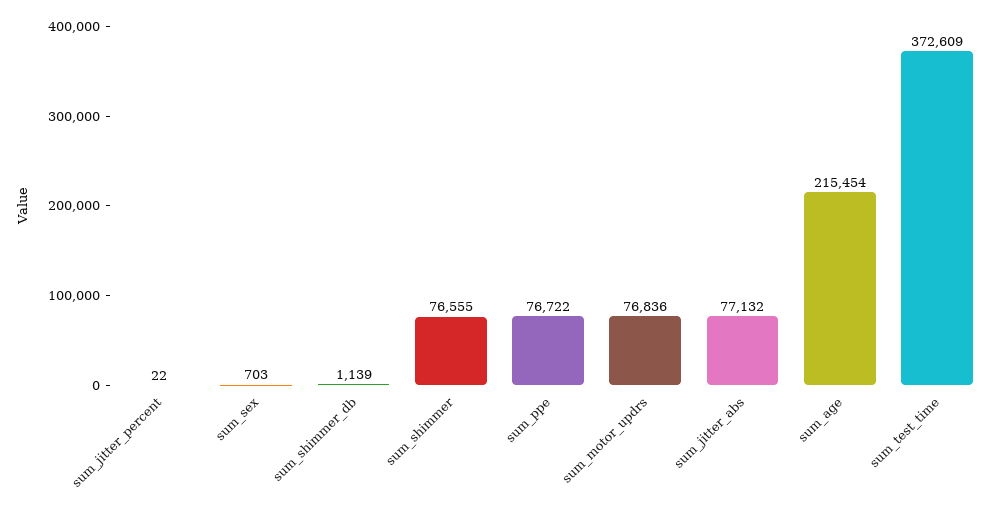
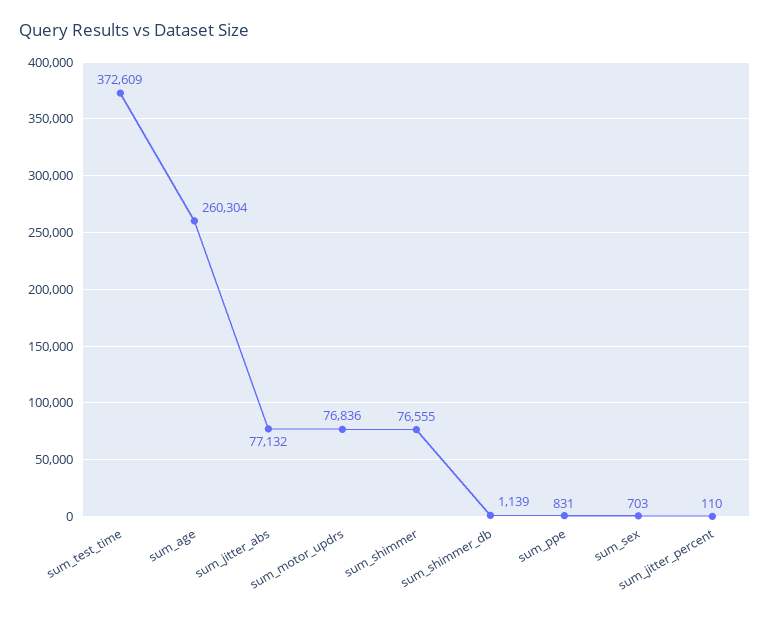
  {
-   "sum_jitter_percent": 22,
+   "sum_jitter_percent": 110,
    "sum_sex": 703,
    "sum_shimmer_db": 1139,
    "sum_shimmer": 76555,
-   "sum_ppe": 76722,
+   "sum_ppe": 831,
    "sum_motor_updrs": 76836,
    "sum_jitter_abs": 77132,
-   "sum_age": 215454,
+   "sum_age": 260304,
    "sum_test_time": 372609
  }

